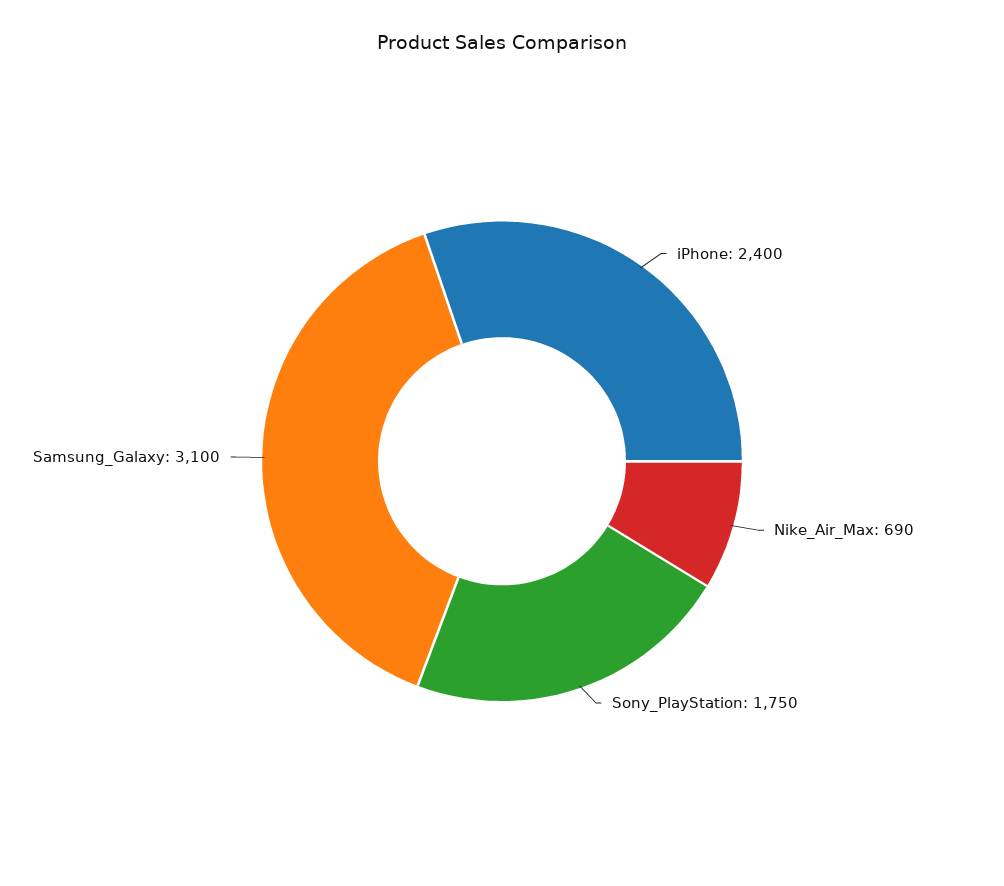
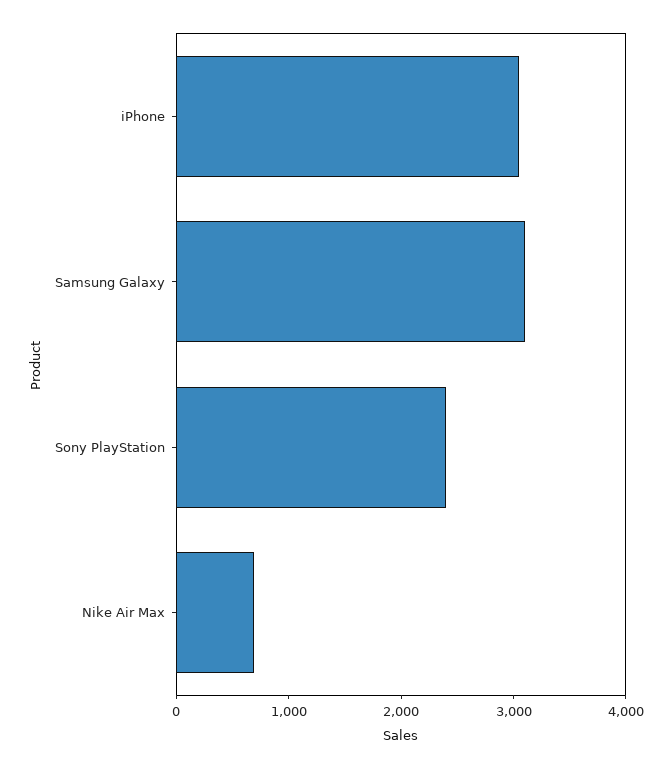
  {
-   "iPhone": 2400,
+   "iPhone": 3000,
    "Nike_Air_Max": 690,
-   "Sony_PlayStation": 1750,
+   "Sony_PlayStation": 2400,
    "Samsung_Galaxy": 3100
  }

